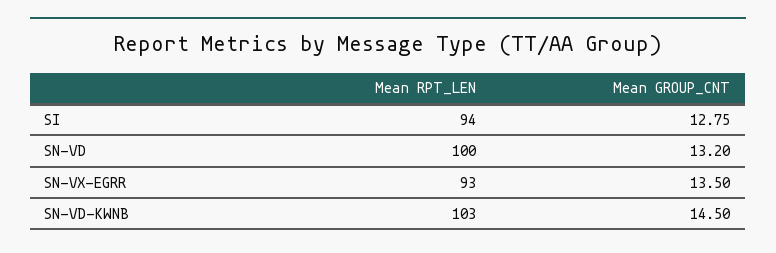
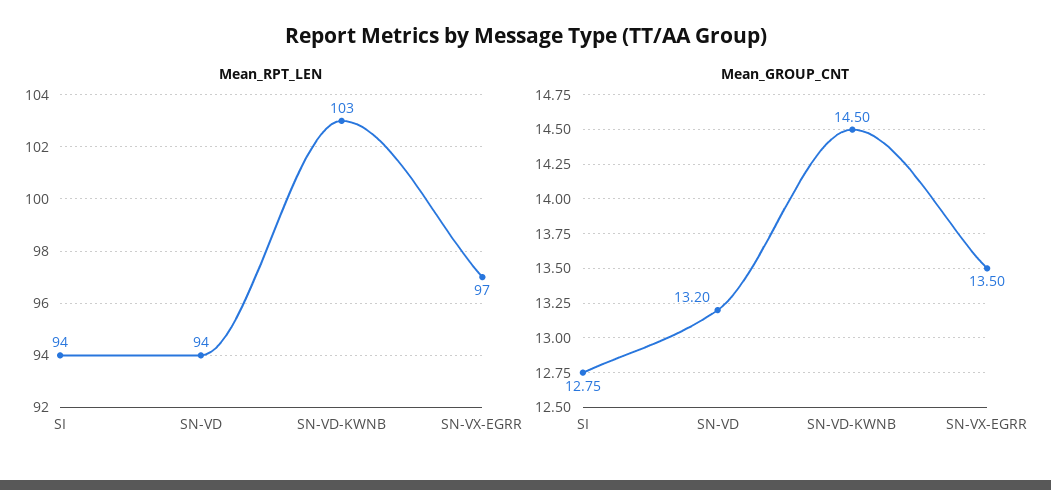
  {
    "Mean RPT_LEN": {
      "SI": 94,
-     "SN-VD": 100,
+     "SN-VD": 94,
-     "SN-VX-EGRR": 93,
+     "SN-VX-EGRR": 97,
      "SN-VD-KWNB": 103
    },
    "Mean GROUP_CNT": {
      "SI": 12.75,
      "SN-VD": 13.2,
      "SN-VX-EGRR": 13.5,
      "SN-VD-KWNB": 14.5
    }
  }

